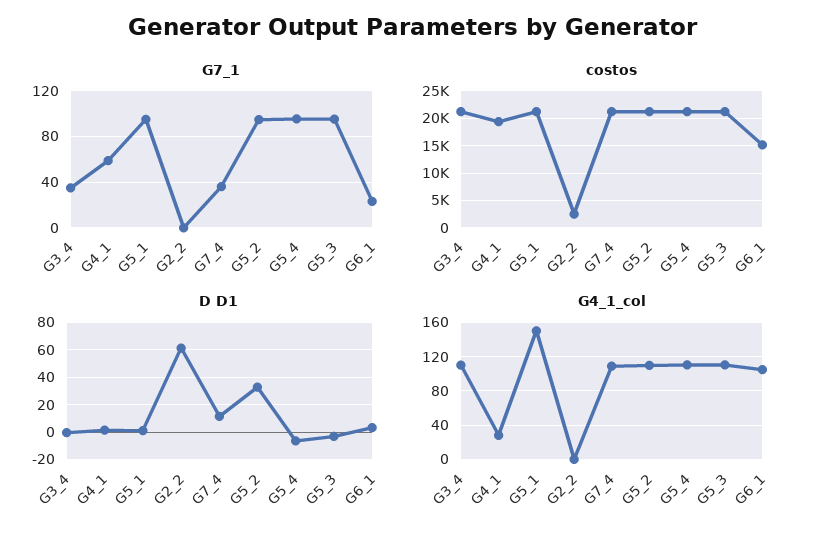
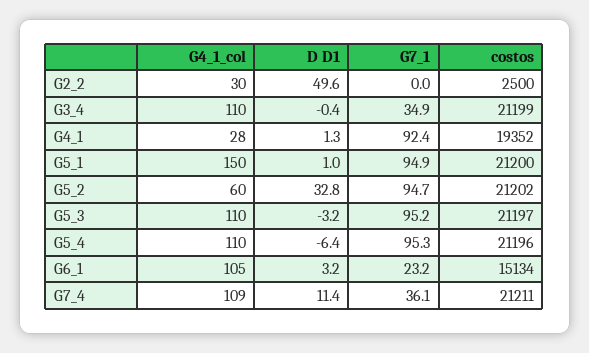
  {
    "G7_1": {
      "G3_4": 34.9,
-     "G4_1": 60,
+     "G4_1": 92.4,
      "G5_1": 94.9,
      "G2_2": 0,
      "G7_4": 36.1,
      "G5_2": 94.7,
      "G5_4": 95.3,
      "G5_3": 95.2,
      "G6_1": 23.2
    },
    "costos": {
      "G3_4": 21199,
      "G4_1": 19352,
      "G5_1": 21200,
      "G2_2": 2500,
      "G7_4": 21211,
      "G5_2": 21202,
      "G5_4": 21196,
      "G5_3": 21197,
      "G6_1": 15134
    },
    "D D1": {
      "G3_4": -0.4,
      "G4_1": 1.3,
      "G5_1": 1,
-     "G2_2": 60,
+     "G2_2": 49.6,
      "G7_4": 11.4,
      "G5_2": 32.8,
      "G5_4": -6.4,
      "G5_3": -3.2,
      "G6_1": 3.2
    },
    "G4_1_col": {
      "G3_4": 110,
      "G4_1": 28,
      "G5_1": 150,
-     "G2_2": 0,
+     "G2_2": 30,
      "G7_4": 109,
-     "G5_2": 110,
+     "G5_2": 60,
      "G5_4": 110,
      "G5_3": 110,
      "G6_1": 105
    }
  }

